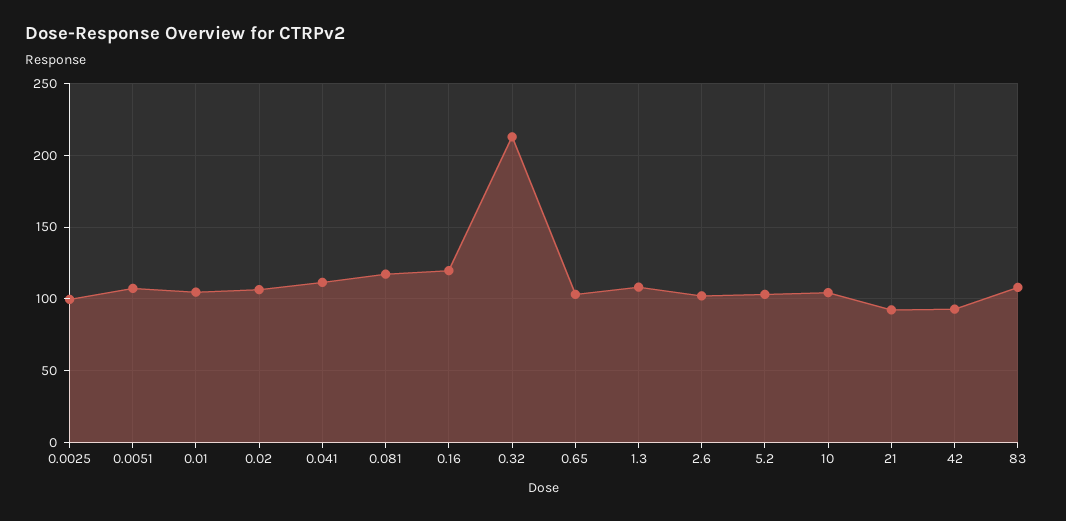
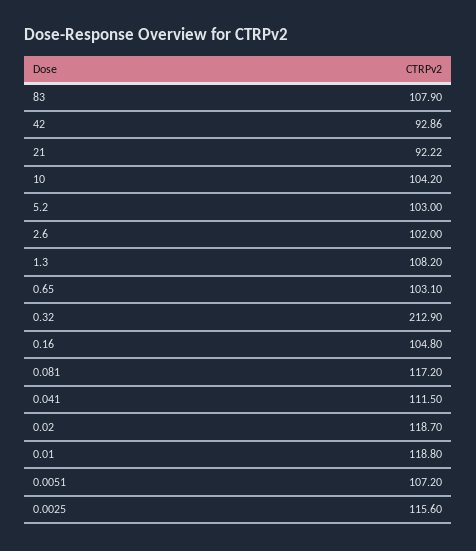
  {
-   "0.0025": 100,
+   "0.0025": 115.6,
    "0.0051": 107.2,
-   "0.01": 105,
+   "0.01": 118.8,
-   "0.02": 105,
+   "0.02": 118.7,
    "0.041": 111.5,
    "0.081": 117.2,
-   "0.16": 120,
+   "0.16": 104.8,
    "0.32": 212.9,
    "0.65": 103.1,
    "1.3": 108.2,
    "2.6": 102,
    "5.2": 103,
    "10": 104.2,
    "21": 92.22,
    "42": 92.86,
    "83": 107.9
  }

